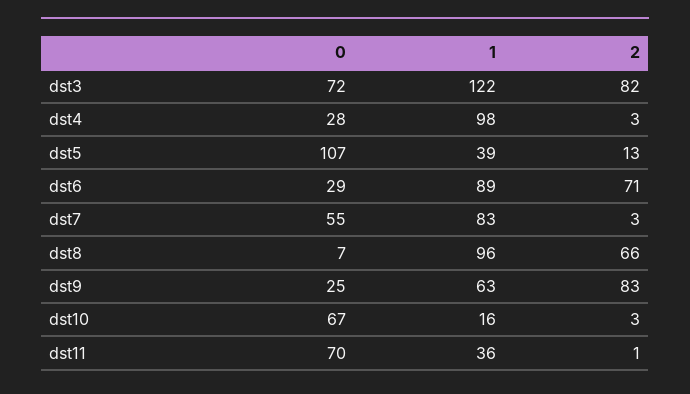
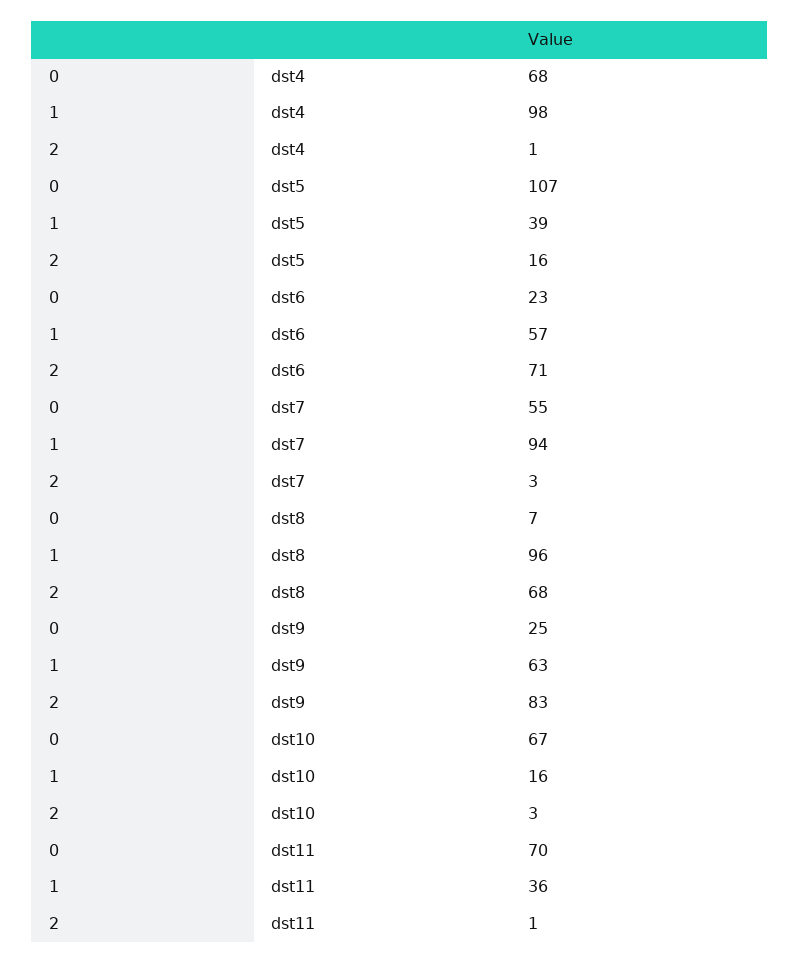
  {
    "0": {
-     "dst3": 72,
-     "dst4": 28,
+     "dst4": 68,
      "dst5": 107,
-     "dst6": 29,
+     "dst6": 23,
      "dst7": 55,
      "dst8": 7,
      "dst9": 25,
      "dst10": 67,
      "dst11": 70
    },
    "1": {
-     "dst3": 122,
      "dst4": 98,
      "dst5": 39,
-     "dst6": 89,
+     "dst6": 57,
-     "dst7": 83,
+     "dst7": 94,
      "dst8": 96,
      "dst9": 63,
      "dst10": 16,
      "dst11": 36
    },
    "2": {
-     "dst3": 82,
-     "dst4": 3,
+     "dst4": 1,
-     "dst5": 13,
+     "dst5": 16,
      "dst6": 71,
      "dst7": 3,
-     "dst8": 66,
+     "dst8": 68,
      "dst9": 83,
      "dst10": 3,
      "dst11": 1
    }
  }

